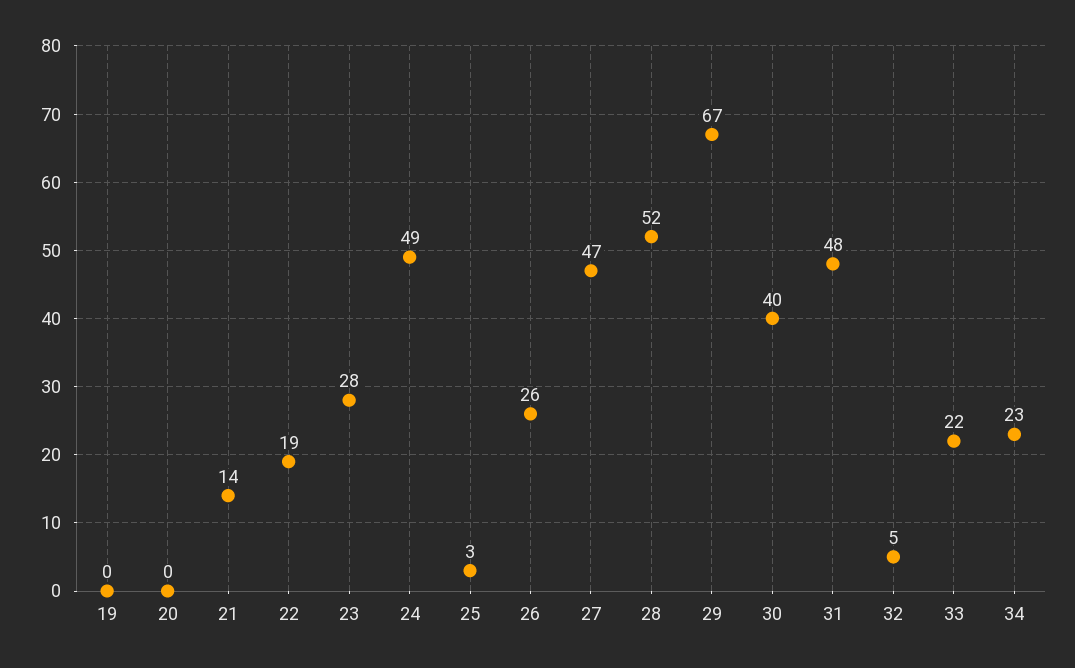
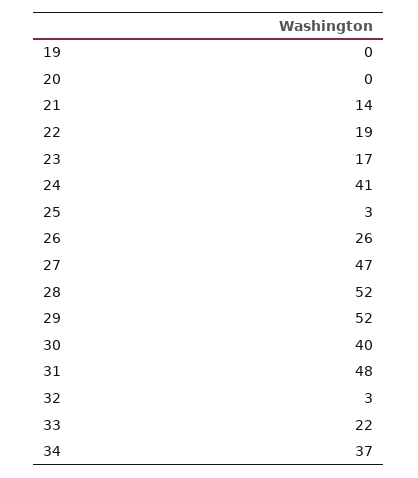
  {
    "19": 0,
    "20": 0,
    "21": 14,
    "22": 19,
-   "23": 28,
+   "23": 17,
-   "24": 49,
+   "24": 41,
    "25": 3,
    "26": 26,
    "27": 47,
    "28": 52,
-   "29": 67,
+   "29": 52,
    "30": 40,
    "31": 48,
-   "32": 5,
+   "32": 3,
    "33": 22,
-   "34": 23
+   "34": 37
  }

